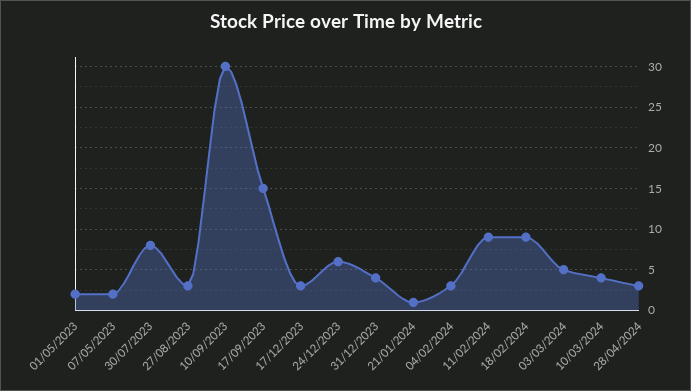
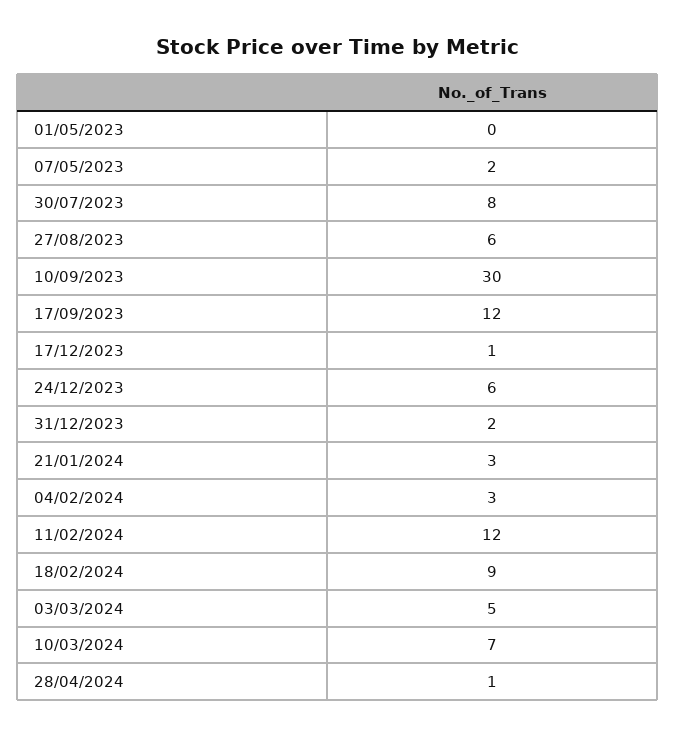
  {
-   "01/05/2023": 2,
+   "01/05/2023": 0,
    "07/05/2023": 2,
    "30/07/2023": 8,
-   "27/08/2023": 3,
+   "27/08/2023": 6,
    "10/09/2023": 30,
-   "17/09/2023": 15,
+   "17/09/2023": 12,
-   "17/12/2023": 3,
+   "17/12/2023": 1,
    "24/12/2023": 6,
-   "31/12/2023": 4,
+   "31/12/2023": 2,
-   "21/01/2024": 1,
+   "21/01/2024": 3,
    "04/02/2024": 3,
-   "11/02/2024": 9,
+   "11/02/2024": 12,
    "18/02/2024": 9,
    "03/03/2024": 5,
-   "10/03/2024": 4,
+   "10/03/2024": 7,
-   "28/04/2024": 3
+   "28/04/2024": 1
  }

